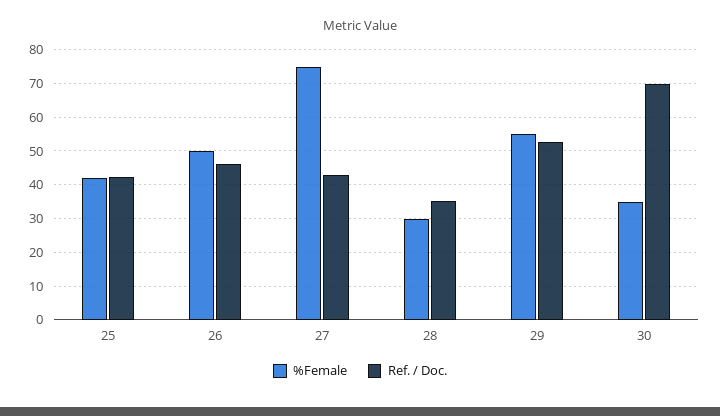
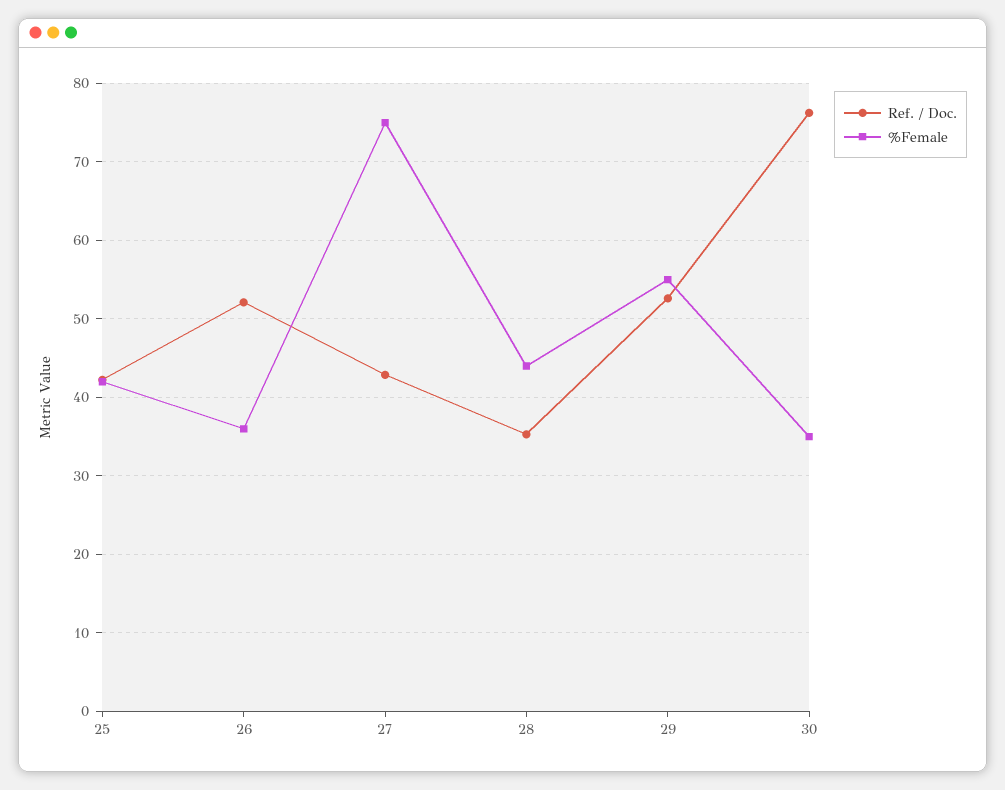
  {
    "%Female": {
      "25": 42,
-     "26": 50,
+     "26": 36,
      "27": 75,
-     "28": 30,
+     "28": 44,
      "29": 55,
      "30": 35
    },
    "Ref. / Doc.": {
      "25": 42,
-     "26": 46,
+     "26": 52,
      "27": 43,
      "28": 35,
      "29": 53,
-     "30": 70
+     "30": 76
    }
  }

